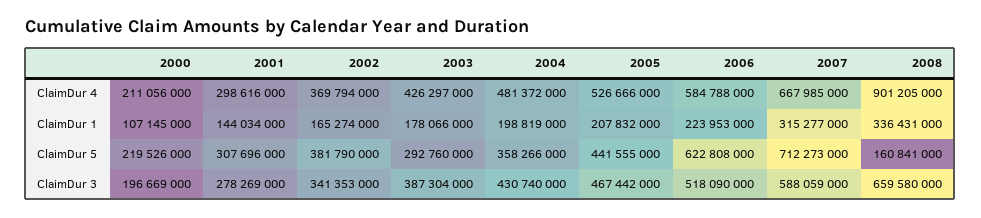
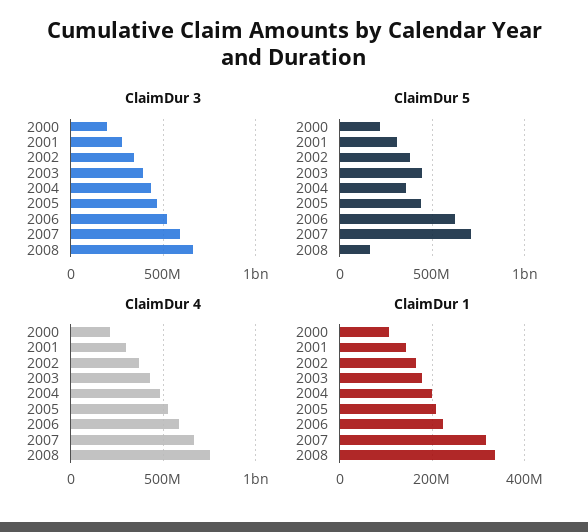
  {
    "ClaimDur 4": {
      "2000": 211056000,
      "2001": 298616000,
      "2002": 369794000,
      "2003": 426297000,
      "2004": 481372000,
      "2005": 526666000,
      "2006": 584788000,
      "2007": 667985000,
-     "2008": 901205000
+     "2008": 750000000
    },
    "ClaimDur 1": {
      "2000": 107145000,
      "2001": 144034000,
      "2002": 165274000,
      "2003": 178066000,
      "2004": 198819000,
      "2005": 207832000,
      "2006": 223953000,
      "2007": 315277000,
      "2008": 336431000
    },
    "ClaimDur 5": {
      "2000": 219526000,
      "2001": 307696000,
      "2002": 381790000,
-     "2003": 292760000,
+     "2003": 450000000,
      "2004": 358266000,
      "2005": 441555000,
      "2006": 622808000,
      "2007": 712273000,
      "2008": 160841000
    },
    "ClaimDur 3": {
      "2000": 196669000,
      "2001": 278269000,
      "2002": 341353000,
      "2003": 387304000,
      "2004": 430740000,
      "2005": 467442000,
      "2006": 518090000,
      "2007": 588059000,
      "2008": 659580000
    }
  }

